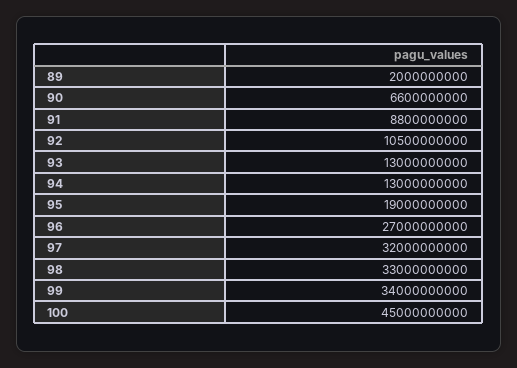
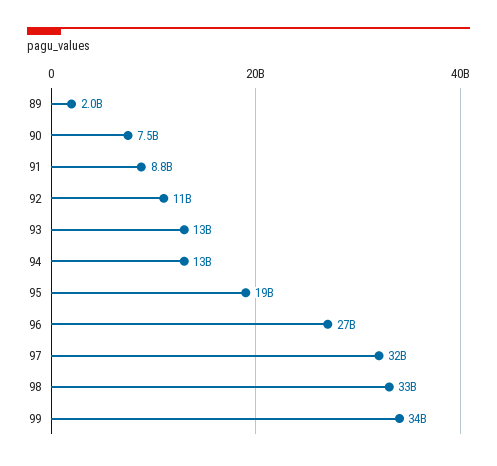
  {
    "89": 2000000000,
-   "90": 6600000000,
+   "90": 7500000000,
    "91": 8800000000,
    "92": 10500000000,
    "93": 13000000000,
    "94": 13000000000,
    "95": 19000000000,
    "96": 27000000000,
    "97": 32000000000,
    "98": 33000000000,
-   "99": 34000000000,
+   "99": 34000000000
-   "100": 45000000000
  }

